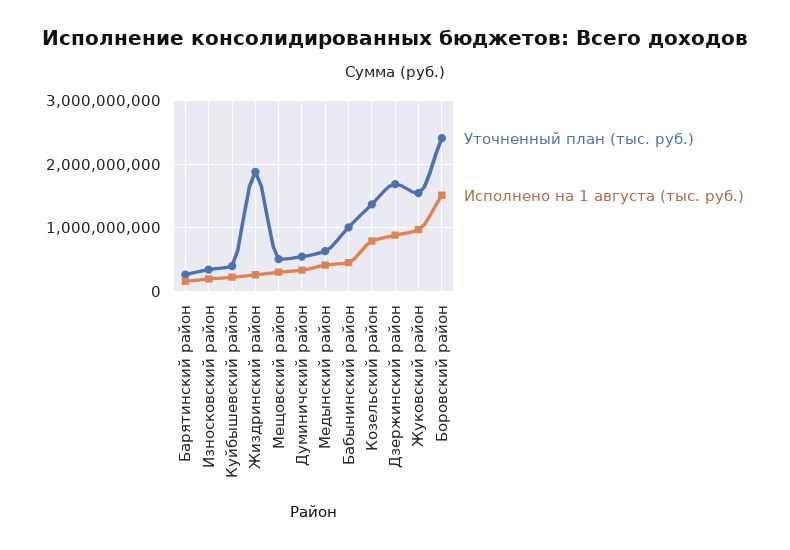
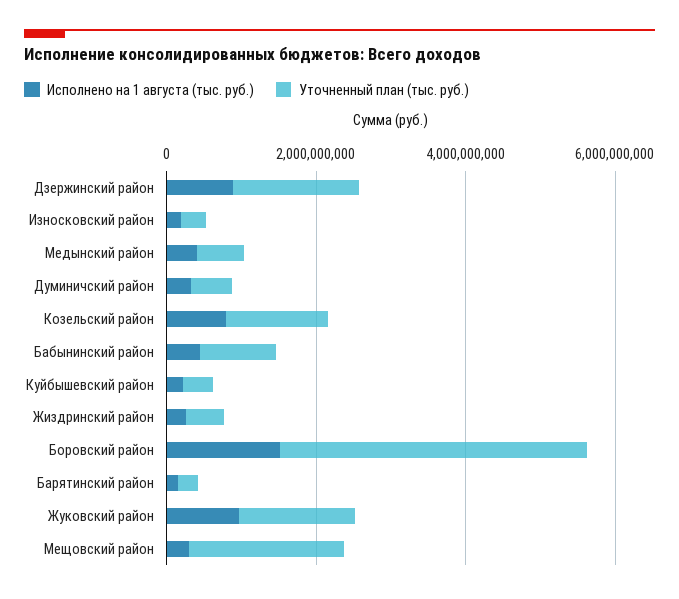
  {
    "Уточненный план (тыс. руб.)": {
      "Барятинский район": 300000000,
      "Износковский район": 300000000,
      "Куйбышевский район": 400000000,
-     "Жиздринский район": 1900000000,
+     "Жиздринский район": 500000000,
-     "Мещовский район": 500000000,
+     "Мещовский район": 2000000000,
      "Думиничский район": 500000000,
      "Медынский район": 600000000,
      "Бабынинский район": 1000000000,
      "Козельский район": 1400000000,
      "Дзержинский район": 1700000000,
      "Жуковский район": 1500000000,
-     "Боровский район": 2400000000
+     "Боровский район": 4000000000
    },
    "Исполнено на 1 августа (тыс. руб.)": {
      "Барятинский район": 200000000,
      "Износковский район": 200000000,
      "Куйбышевский район": 200000000,
      "Жиздринский район": 300000000,
      "Мещовский район": 300000000,
      "Думиничский район": 300000000,
      "Медынский район": 400000000,
      "Бабынинский район": 500000000,
      "Козельский район": 800000000,
      "Дзержинский район": 900000000,
      "Жуковский район": 1000000000,
      "Боровский район": 1500000000
    }
  }

